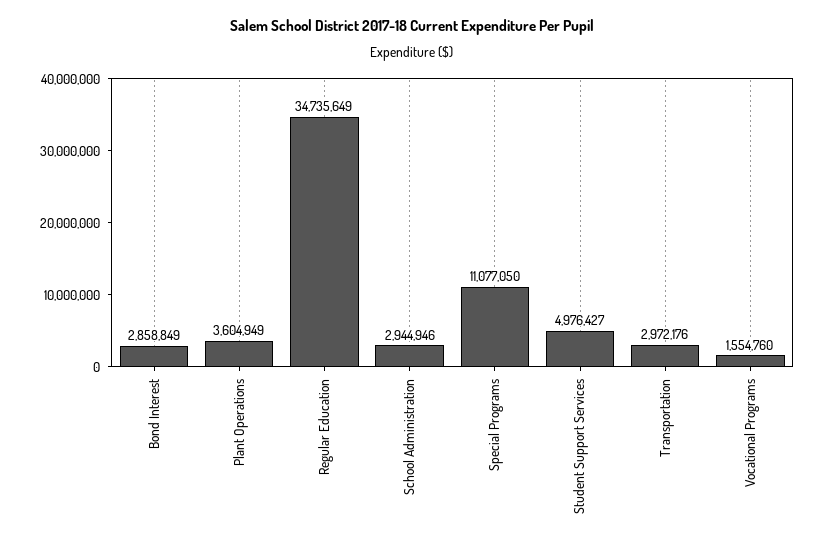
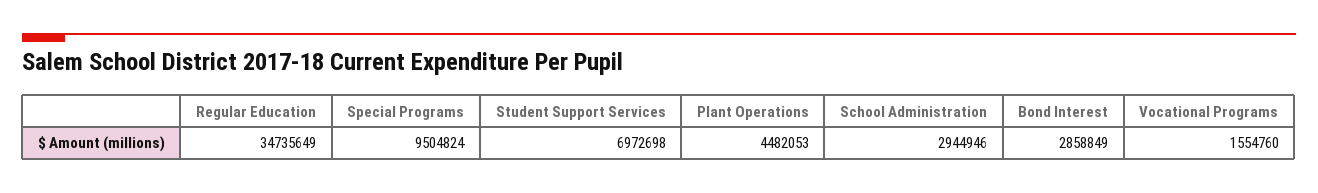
  {
    "Bond Interest": 2858849,
-   "Plant Operations": 3604949,
+   "Plant Operations": 4482053,
    "Regular Education": 34735649,
    "School Administration": 2944946,
-   "Special Programs": 11077050,
+   "Special Programs": 9504824,
-   "Student Support Services": 4976427,
+   "Student Support Services": 6972698,
-   "Transportation": 2972176,
    "Vocational Programs": 1554760
  }

